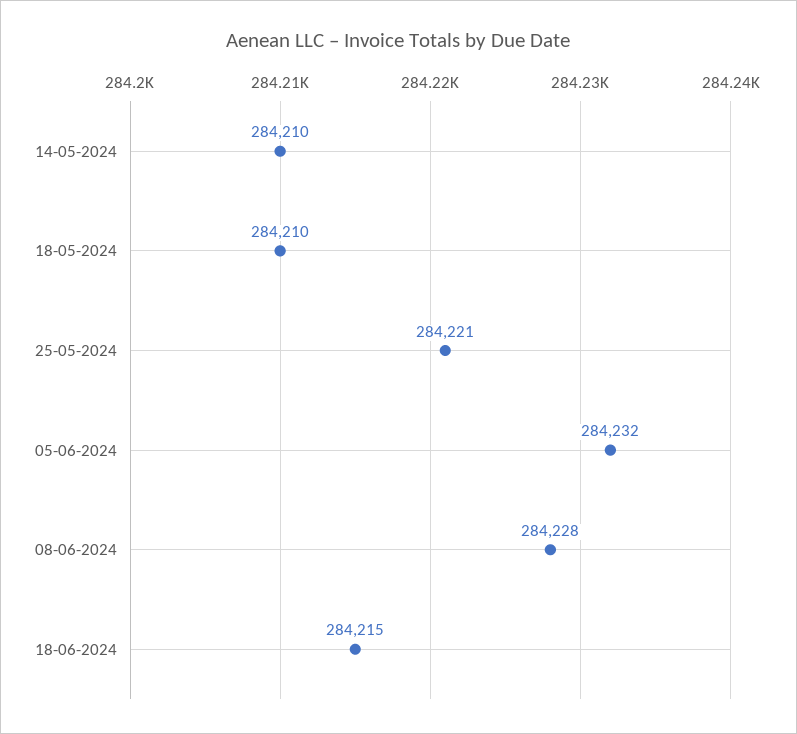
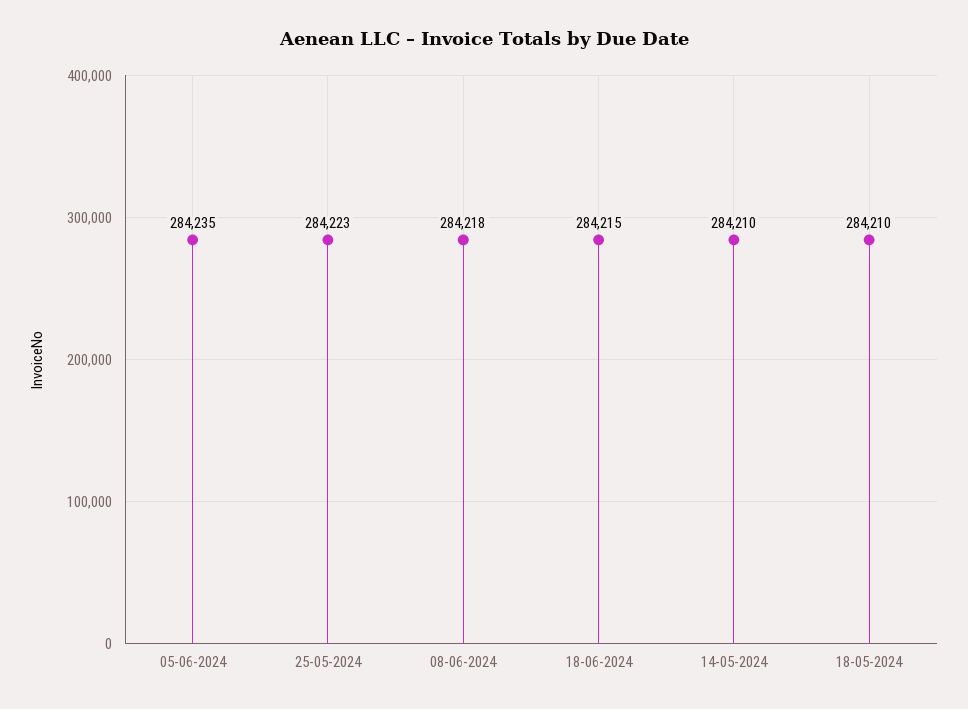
  {
    "14-05-2024": 284210,
    "18-05-2024": 284210,
-   "25-05-2024": 284221,
+   "25-05-2024": 284223,
-   "05-06-2024": 284232,
+   "05-06-2024": 284235,
-   "08-06-2024": 284228,
+   "08-06-2024": 284218,
    "18-06-2024": 284215
  }

